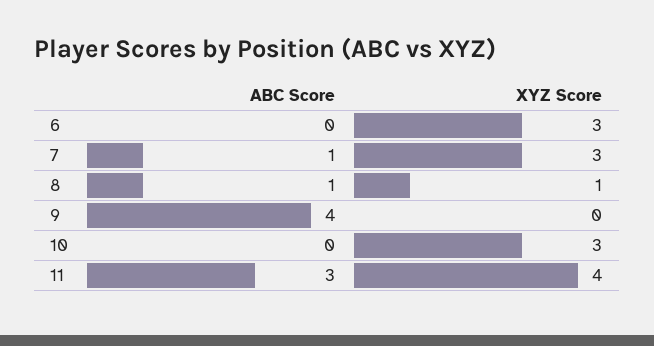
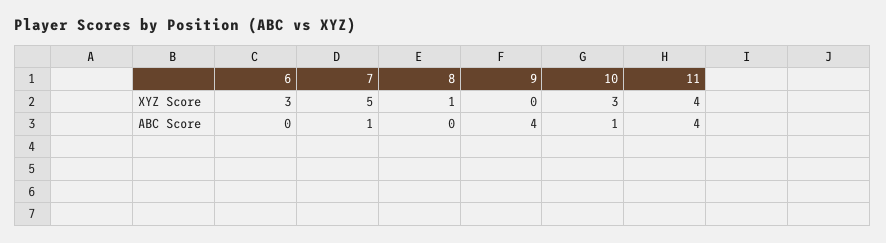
  {
    "ABC Score": {
      "6": 0,
      "7": 1,
-     "8": 1,
+     "8": 0,
      "9": 4,
-     "10": 0,
+     "10": 1,
-     "11": 3
+     "11": 4
    },
    "XYZ Score": {
      "6": 3,
-     "7": 3,
+     "7": 5,
      "8": 1,
      "9": 0,
      "10": 3,
      "11": 4
    }
  }

